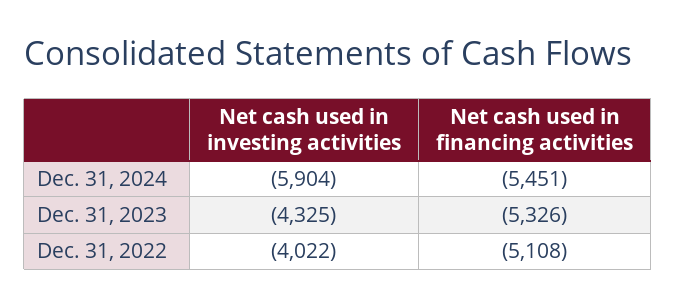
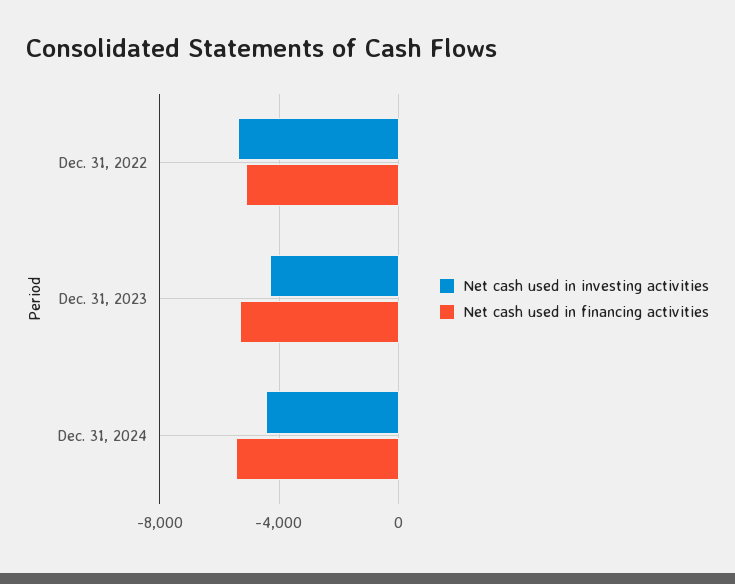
  {
    "Net cash used in investing activities": {
-     "Dec. 31, 2024": -5904,
+     "Dec. 31, 2024": -4500,
      "Dec. 31, 2023": -4325,
-     "Dec. 31, 2022": -4022
+     "Dec. 31, 2022": -5500
    },
    "Net cash used in financing activities": {
      "Dec. 31, 2024": -5451,
      "Dec. 31, 2023": -5326,
      "Dec. 31, 2022": -5108
    }
  }

